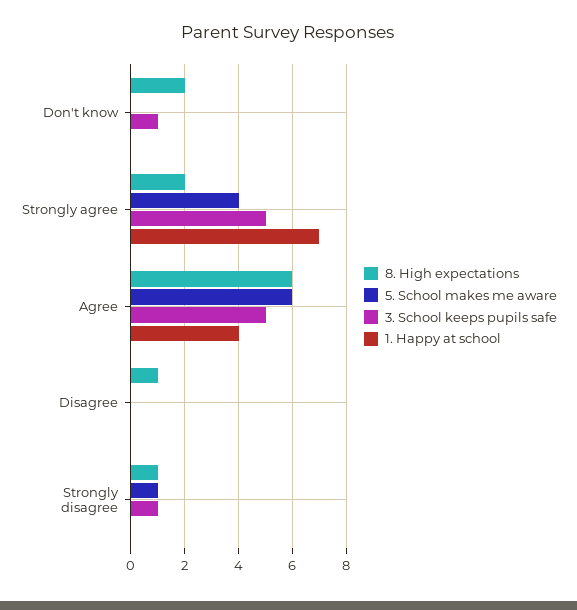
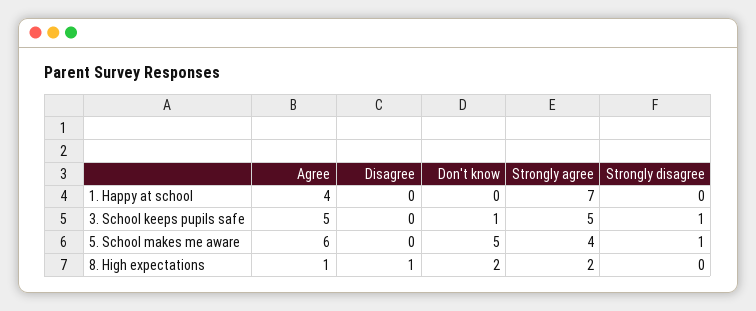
  {
    "8. High expectations": {
      "Don't know": 2,
      "Strongly agree": 2,
-     "Agree": 6,
+     "Agree": 1,
      "Disagree": 1,
-     "Strongly disagree": 1
+     "Strongly disagree": 0
    },
    "5. School makes me aware": {
-     "Don't know": 0,
+     "Don't know": 5,
      "Strongly agree": 4,
      "Agree": 6,
      "Disagree": 0,
      "Strongly disagree": 1
    },
    "3. School keeps pupils safe": {
      "Don't know": 1,
      "Strongly agree": 5,
      "Agree": 5,
      "Disagree": 0,
      "Strongly disagree": 1
    },
    "1. Happy at school": {
      "Don't know": 0,
      "Strongly agree": 7,
      "Agree": 4,
      "Disagree": 0,
      "Strongly disagree": 0
    }
  }

